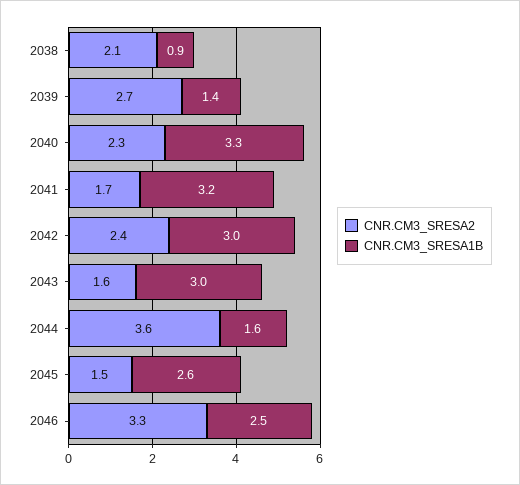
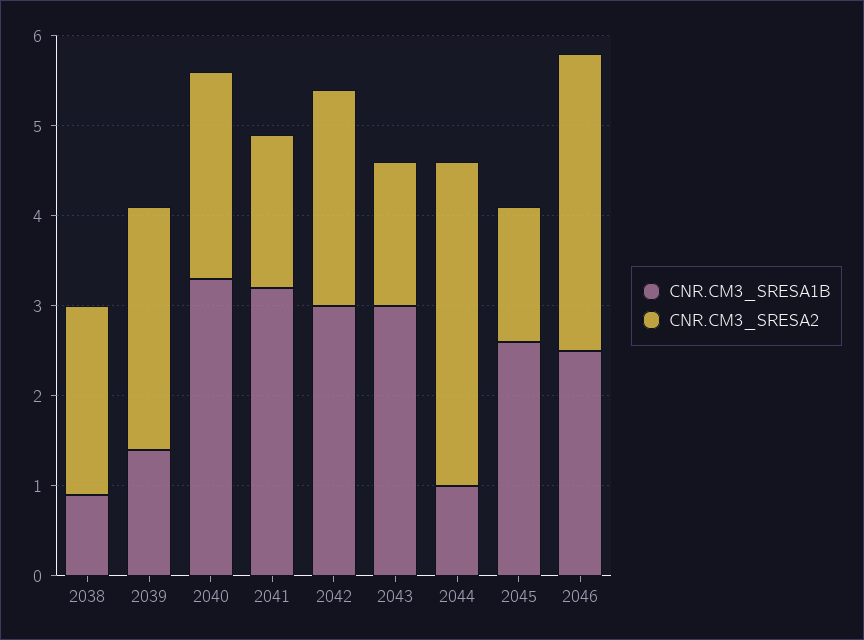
  {
    "CNR.CM3_SRESA2": {
      "2038": 2.1,
      "2039": 2.7,
      "2040": 2.3,
      "2041": 1.7,
      "2042": 2.4,
      "2043": 1.6,
      "2044": 3.6,
      "2045": 1.5,
      "2046": 3.3
    },
    "CNR.CM3_SRESA1B": {
      "2038": 0.9,
      "2039": 1.4,
      "2040": 3.3,
      "2041": 3.2,
      "2042": 3,
      "2043": 3,
-     "2044": 1.6,
+     "2044": 1,
      "2045": 2.6,
      "2046": 2.5
    }
  }

